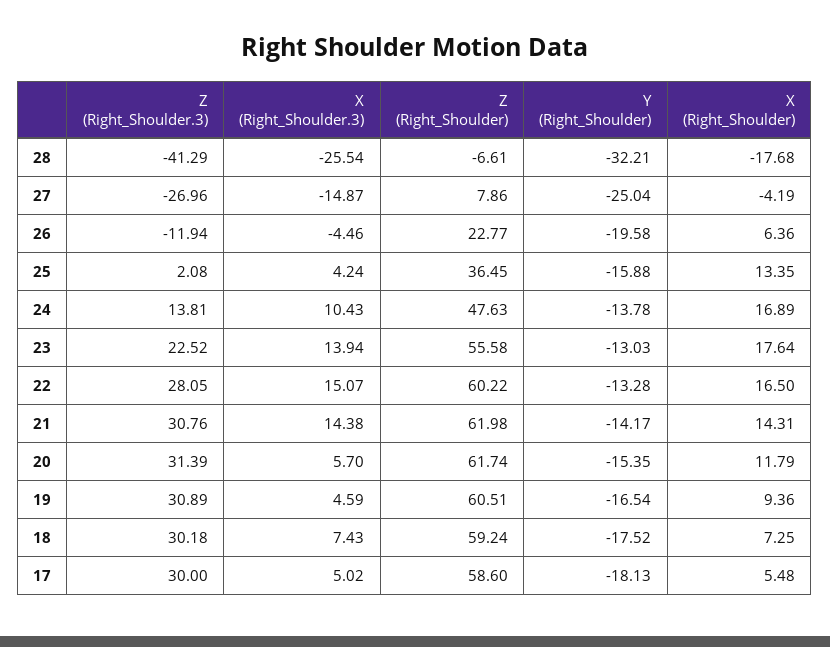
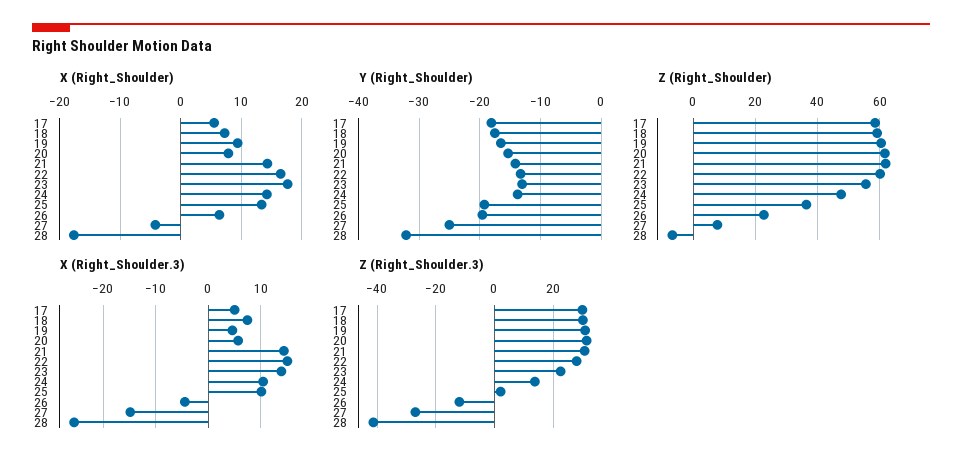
  {
    "Z (Right_Shoulder.3)": {
      "28": -41.29,
      "27": -26.96,
      "26": -11.94,
      "25": 2.08,
      "24": 13.81,
      "23": 22.52,
      "22": 28.05,
      "21": 30.76,
      "20": 31.39,
      "19": 30.89,
      "18": 30.18,
      "17": 30
    },
    "X (Right_Shoulder.3)": {
      "28": -25.54,
      "27": -14.87,
      "26": -4.46,
-     "25": 4.24,
+     "25": 10,
      "24": 10.43,
      "23": 13.94,
      "22": 15.07,
      "21": 14.38,
      "20": 5.7,
      "19": 4.59,
      "18": 7.43,
      "17": 5.02
    },
    "Z (Right_Shoulder)": {
      "28": -6.61,
      "27": 7.86,
      "26": 22.77,
      "25": 36.45,
      "24": 47.63,
      "23": 55.58,
      "22": 60.22,
      "21": 61.98,
      "20": 61.74,
      "19": 60.51,
      "18": 59.24,
      "17": 58.6
    },
    "Y (Right_Shoulder)": {
      "28": -32.21,
      "27": -25.04,
      "26": -19.58,
-     "25": -15.88,
+     "25": -19,
      "24": -13.78,
      "23": -13.03,
      "22": -13.28,
      "21": -14.17,
      "20": -15.35,
      "19": -16.54,
      "18": -17.52,
      "17": -18.13
    },
    "X (Right_Shoulder)": {
      "28": -17.68,
      "27": -4.19,
      "26": 6.36,
      "25": 13.35,
-     "24": 16.89,
+     "24": 14,
      "23": 17.64,
      "22": 16.5,
      "21": 14.31,
-     "20": 11.79,
+     "20": 8,
      "19": 9.36,
      "18": 7.25,
      "17": 5.48
    }
  }

